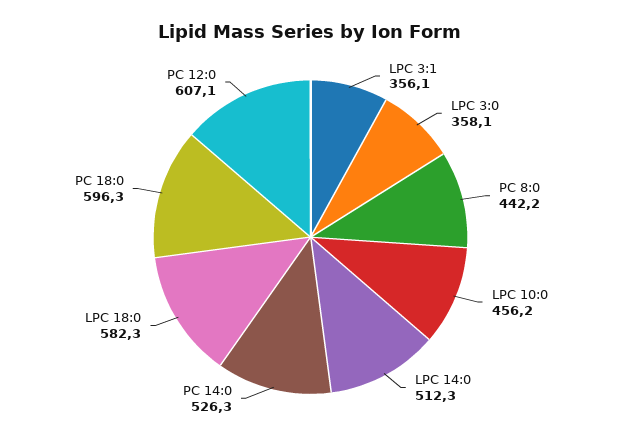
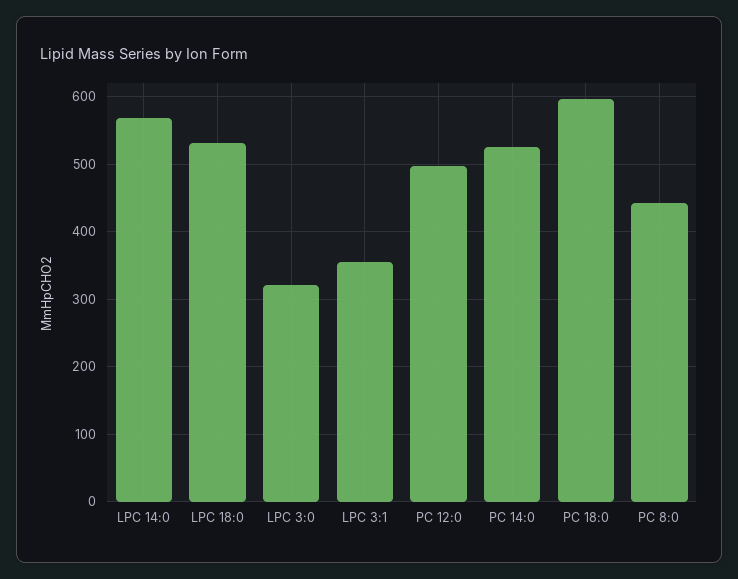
  {
    "LPC 3:1": 356.1,
-   "LPC 3:0": 358.1,
+   "LPC 3:0": 320,
    "PC 8:0": 442.2,
-   "LPC 10:0": 456.2,
-   "LPC 14:0": 512.3,
+   "LPC 14:0": 570,
    "PC 14:0": 526.3,
-   "LPC 18:0": 582.3,
+   "LPC 18:0": 530,
    "PC 18:0": 596.3,
-   "PC 12:0": 607.1
+   "PC 12:0": 500
  }

